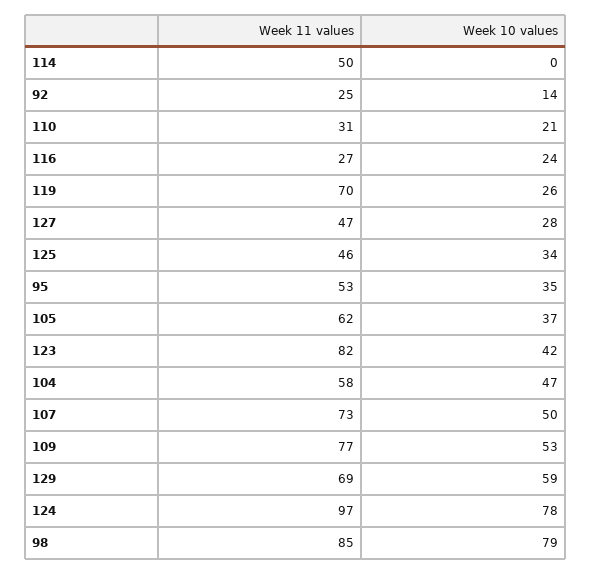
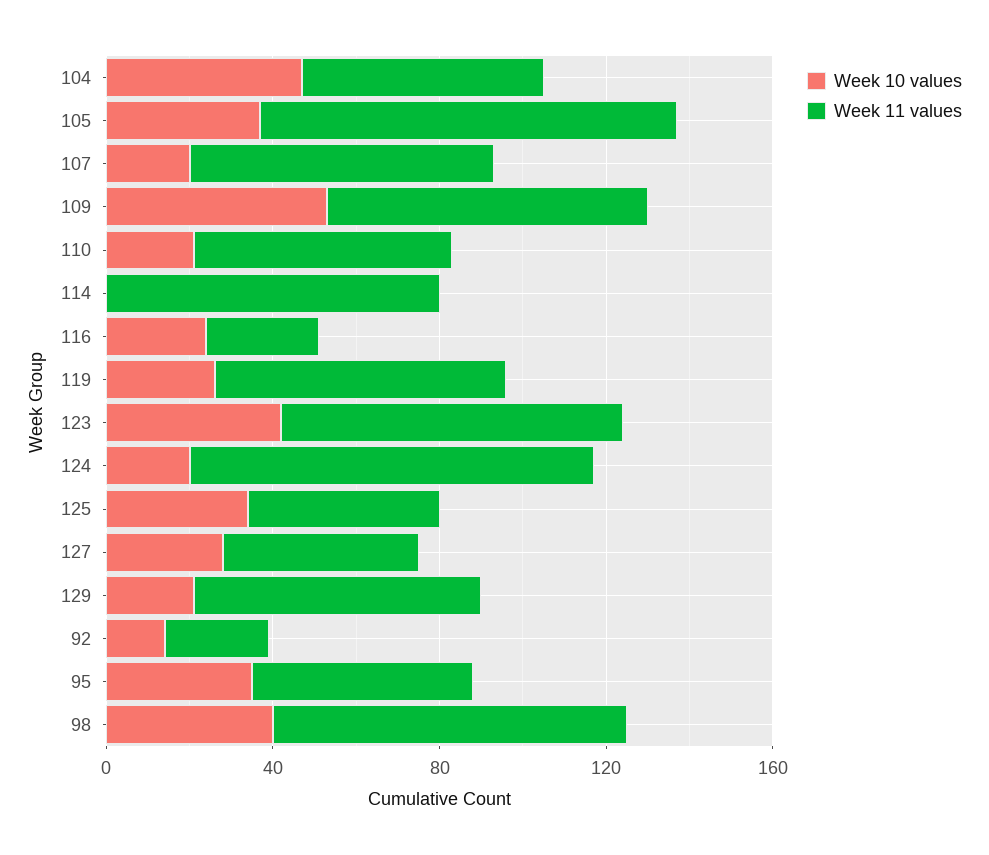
  {
    "Week 11 values": {
-     "114": 50,
+     "114": 80,
      "92": 25,
-     "110": 31,
+     "110": 60,
      "116": 27,
      "119": 70,
      "127": 47,
      "125": 46,
      "95": 53,
-     "105": 62,
+     "105": 100,
      "123": 82,
      "104": 58,
      "107": 73,
      "109": 77,
      "129": 69,
      "124": 97,
      "98": 85
    },
    "Week 10 values": {
      "114": 0,
      "92": 14,
      "110": 21,
      "116": 24,
      "119": 26,
      "127": 28,
      "125": 34,
      "95": 35,
      "105": 37,
      "123": 42,
      "104": 47,
-     "107": 50,
+     "107": 20,
      "109": 53,
-     "129": 59,
+     "129": 20,
-     "124": 78,
+     "124": 20,
-     "98": 79
+     "98": 40
    }
  }

